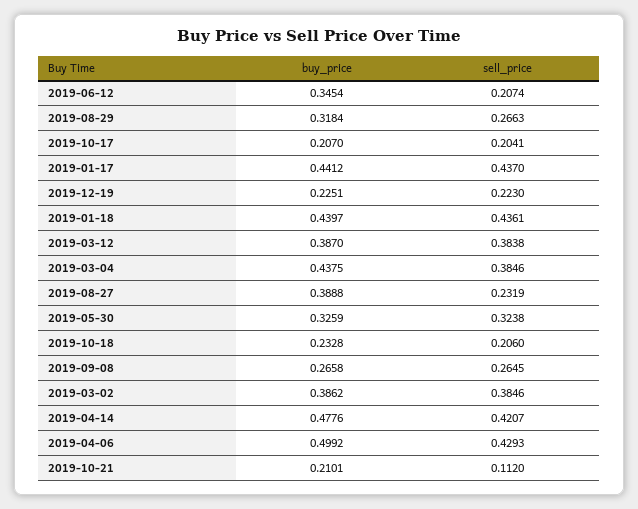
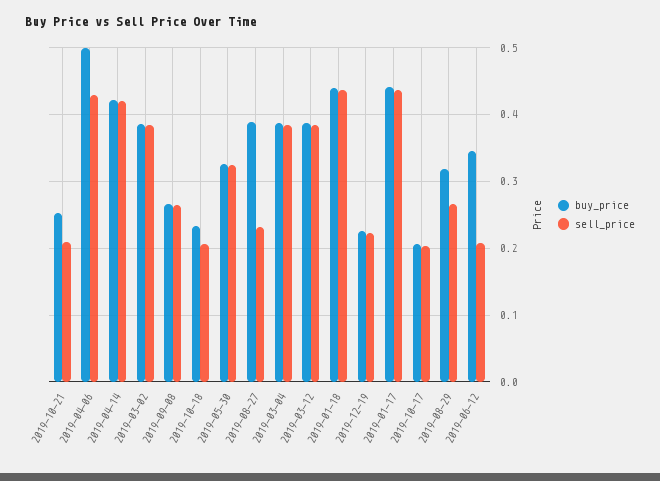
  {
    "buy_price": {
      "2019-06-12": 0.3454,
      "2019-08-29": 0.3184,
      "2019-10-17": 0.207,
      "2019-01-17": 0.4412,
      "2019-12-19": 0.2251,
      "2019-01-18": 0.4397,
      "2019-03-12": 0.387,
-     "2019-03-04": 0.4375,
+     "2019-03-04": 0.39,
      "2019-08-27": 0.3888,
      "2019-05-30": 0.3259,
      "2019-10-18": 0.2328,
      "2019-09-08": 0.2658,
      "2019-03-02": 0.3862,
-     "2019-04-14": 0.4776,
+     "2019-04-14": 0.42,
      "2019-04-06": 0.4992,
-     "2019-10-21": 0.2101
+     "2019-10-21": 0.25
    },
    "sell_price": {
      "2019-06-12": 0.2074,
      "2019-08-29": 0.2663,
      "2019-10-17": 0.2041,
      "2019-01-17": 0.437,
      "2019-12-19": 0.223,
      "2019-01-18": 0.4361,
      "2019-03-12": 0.3838,
      "2019-03-04": 0.3846,
      "2019-08-27": 0.2319,
      "2019-05-30": 0.3238,
      "2019-10-18": 0.206,
      "2019-09-08": 0.2645,
      "2019-03-02": 0.3846,
      "2019-04-14": 0.4207,
      "2019-04-06": 0.4293,
-     "2019-10-21": 0.112
+     "2019-10-21": 0.21
    }
  }

